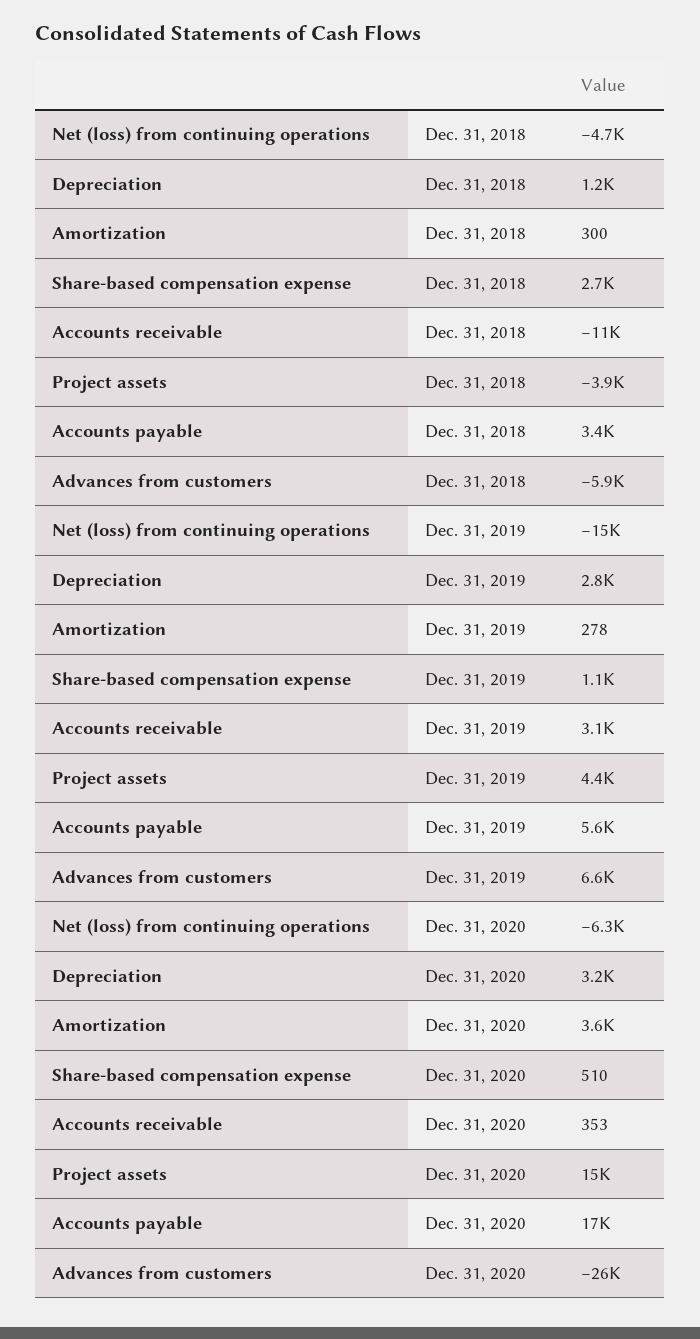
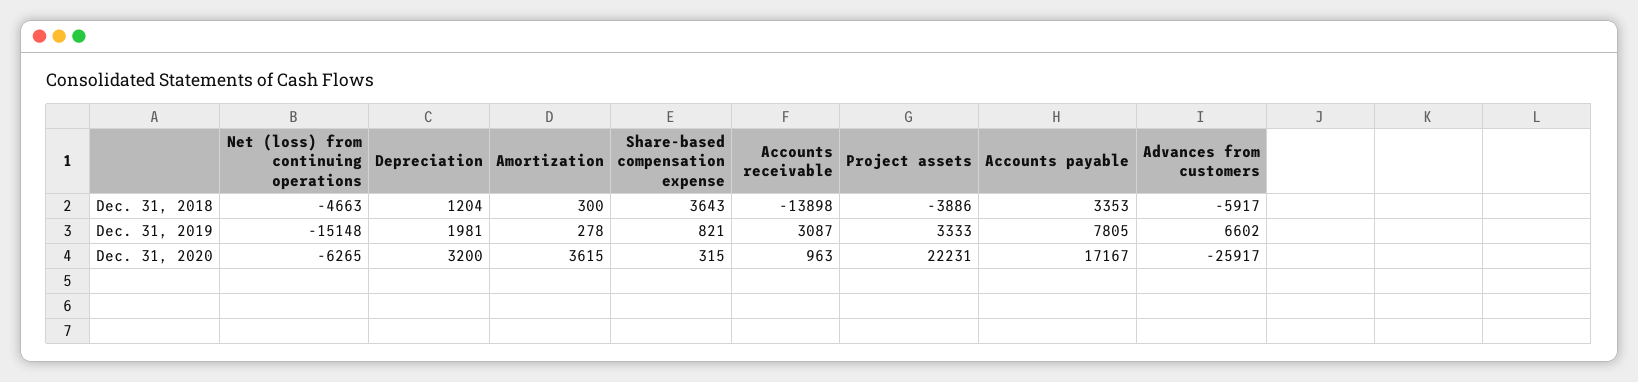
  {
    "Net (loss) from continuing operations": {
      "Dec. 31, 2018": -4663,
      "Dec. 31, 2019": -15148,
      "Dec. 31, 2020": -6265
    },
    "Depreciation": {
      "Dec. 31, 2018": 1204,
-     "Dec. 31, 2019": 2800,
+     "Dec. 31, 2019": 1981,
      "Dec. 31, 2020": 3200
    },
    "Amortization": {
      "Dec. 31, 2018": 300,
      "Dec. 31, 2019": 278,
      "Dec. 31, 2020": 3615
    },
    "Share-based compensation expense": {
-     "Dec. 31, 2018": 2700,
+     "Dec. 31, 2018": 3643,
-     "Dec. 31, 2019": 1100,
+     "Dec. 31, 2019": 821,
-     "Dec. 31, 2020": 510
+     "Dec. 31, 2020": 315
    },
    "Accounts receivable": {
-     "Dec. 31, 2018": -11000,
+     "Dec. 31, 2018": -13898,
      "Dec. 31, 2019": 3087,
-     "Dec. 31, 2020": 353
+     "Dec. 31, 2020": 963
    },
    "Project assets": {
      "Dec. 31, 2018": -3886,
-     "Dec. 31, 2019": 4400,
+     "Dec. 31, 2019": 3333,
-     "Dec. 31, 2020": 15000
+     "Dec. 31, 2020": 22231
    },
    "Accounts payable": {
      "Dec. 31, 2018": 3353,
-     "Dec. 31, 2019": 5600,
+     "Dec. 31, 2019": 7805,
      "Dec. 31, 2020": 17167
    },
    "Advances from customers": {
      "Dec. 31, 2018": -5917,
      "Dec. 31, 2019": 6602,
      "Dec. 31, 2020": -25917
    }
  }

